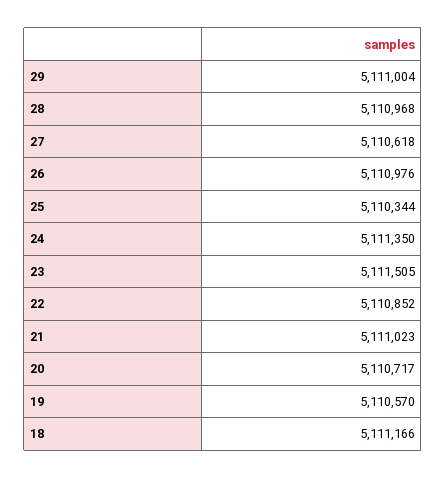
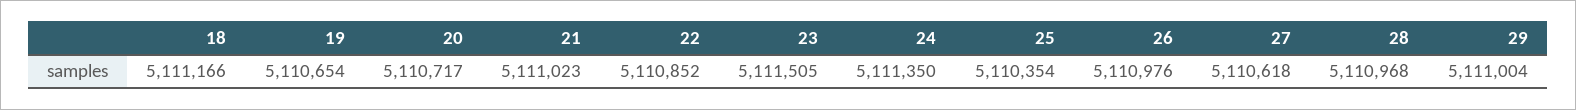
  {
    "29": 5111004,
    "28": 5110968,
    "27": 5110618,
    "26": 5110976,
-   "25": 5110344,
+   "25": 5110354,
    "24": 5111350,
    "23": 5111505,
    "22": 5110852,
    "21": 5111023,
    "20": 5110717,
-   "19": 5110570,
+   "19": 5110654,
    "18": 5111166
  }

